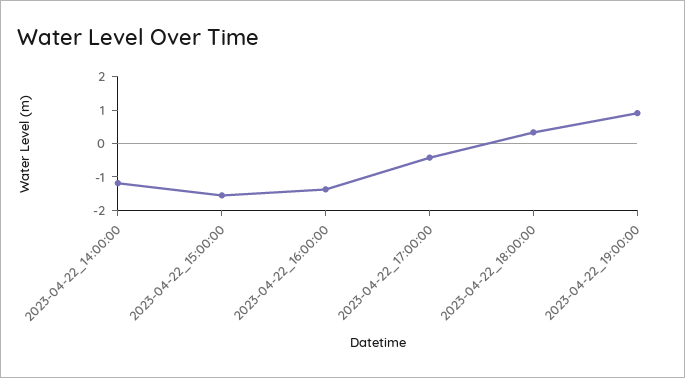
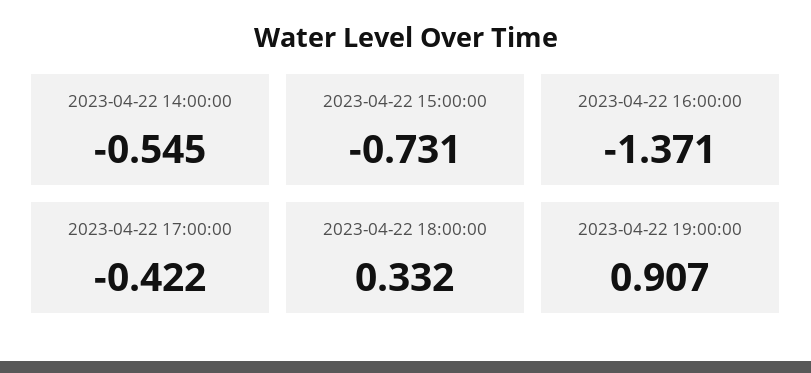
  {
-   "2023-04-22_14:00:00": -1.25,
+   "2023-04-22_14:00:00": -0.545,
-   "2023-04-22_15:00:00": -1.5,
+   "2023-04-22_15:00:00": -0.731,
    "2023-04-22_16:00:00": -1.371,
    "2023-04-22_17:00:00": -0.422,
    "2023-04-22_18:00:00": 0.332,
    "2023-04-22_19:00:00": 0.907
  }

